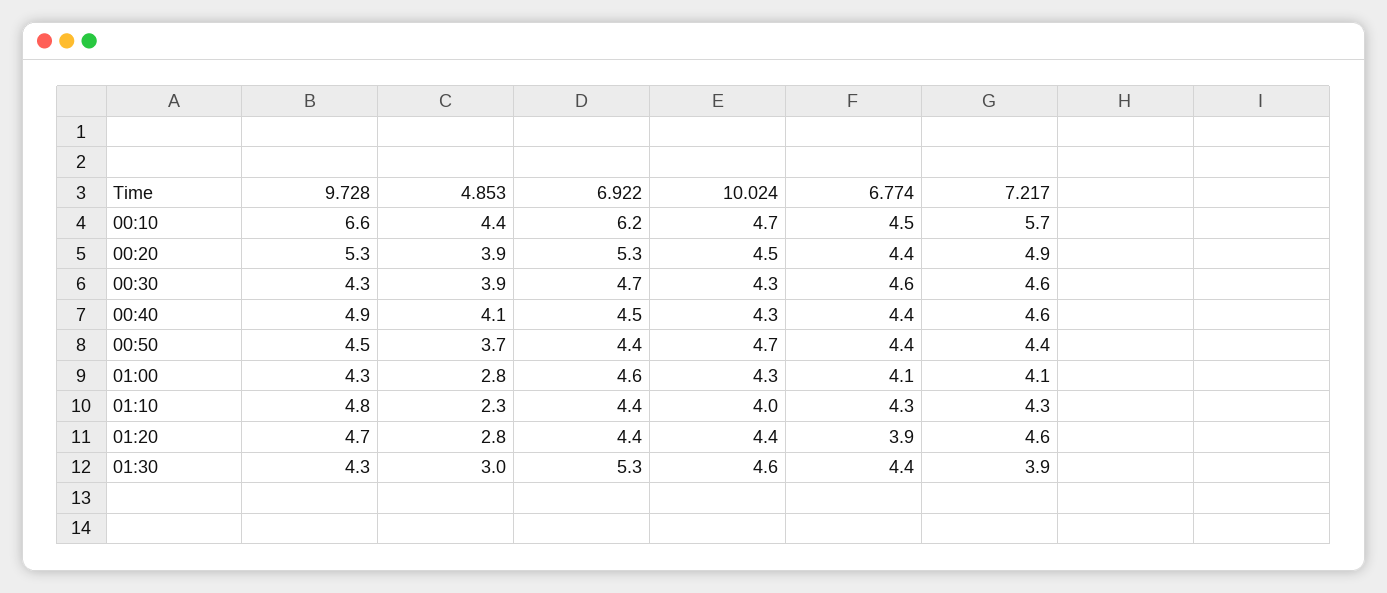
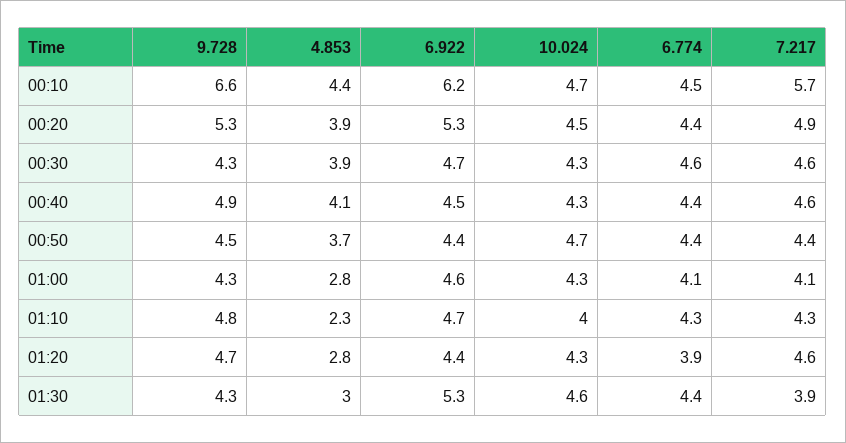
  {
    "9.728": {
      "00:10": 6.6,
      "00:20": 5.3,
      "00:30": 4.3,
      "00:40": 4.9,
      "00:50": 4.5,
      "01:00": 4.3,
      "01:10": 4.8,
      "01:20": 4.7,
      "01:30": 4.3
    },
    "4.853": {
      "00:10": 4.4,
      "00:20": 3.9,
      "00:30": 3.9,
      "00:40": 4.1,
      "00:50": 3.7,
      "01:00": 2.8,
      "01:10": 2.3,
      "01:20": 2.8,
      "01:30": 3
    },
    "6.922": {
      "00:10": 6.2,
      "00:20": 5.3,
      "00:30": 4.7,
      "00:40": 4.5,
      "00:50": 4.4,
      "01:00": 4.6,
-     "01:10": 4.4,
+     "01:10": 4.7,
      "01:20": 4.4,
      "01:30": 5.3
    },
    "10.024": {
      "00:10": 4.7,
      "00:20": 4.5,
      "00:30": 4.3,
      "00:40": 4.3,
      "00:50": 4.7,
      "01:00": 4.3,
      "01:10": 4,
-     "01:20": 4.4,
+     "01:20": 4.3,
      "01:30": 4.6
    },
    "6.774": {
      "00:10": 4.5,
      "00:20": 4.4,
      "00:30": 4.6,
      "00:40": 4.4,
      "00:50": 4.4,
      "01:00": 4.1,
      "01:10": 4.3,
      "01:20": 3.9,
      "01:30": 4.4
    },
    "7.217": {
      "00:10": 5.7,
      "00:20": 4.9,
      "00:30": 4.6,
      "00:40": 4.6,
      "00:50": 4.4,
      "01:00": 4.1,
      "01:10": 4.3,
      "01:20": 4.6,
      "01:30": 3.9
    }
  }

